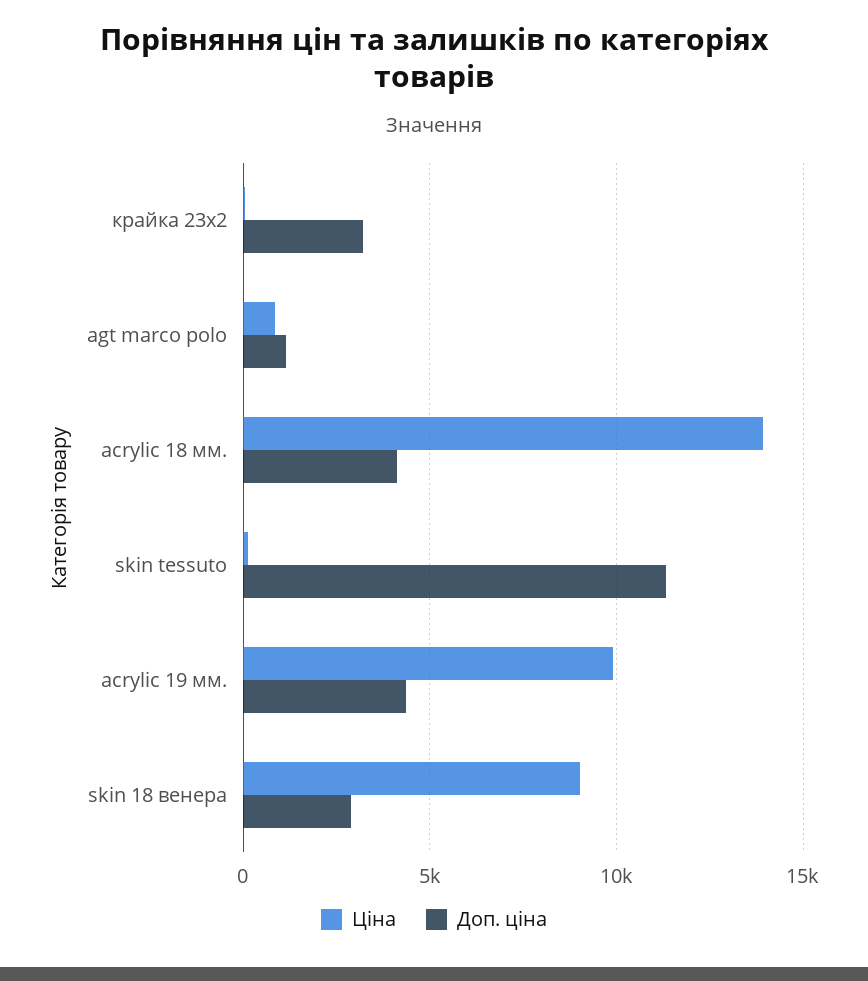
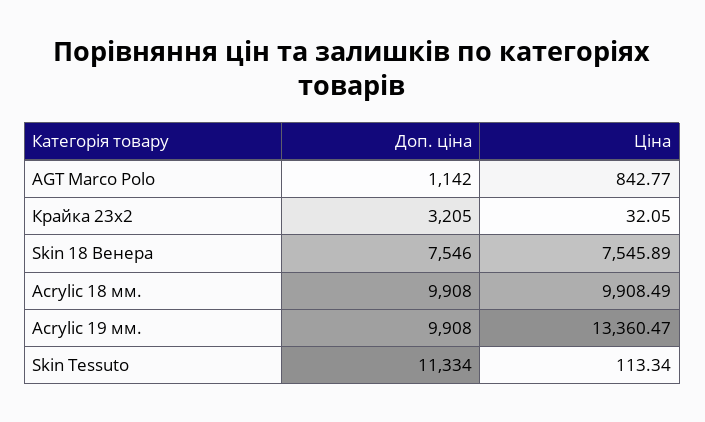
  {
    "Ціна": {
      "крайка 23x2": 32.05,
      "agt marco polo": 842.77,
-     "acrylic 18 мм.": 14000,
+     "acrylic 18 мм.": 9908.49,
      "skin tessuto": 113.34,
-     "acrylic 19 мм.": 10000,
+     "acrylic 19 мм.": 13360.47,
-     "skin 18 венера": 9000
+     "skin 18 венера": 7545.89
    },
    "Доп. ціна": {
      "крайка 23x2": 3205,
      "agt marco polo": 1142,
-     "acrylic 18 мм.": 4000,
+     "acrylic 18 мм.": 9908,
      "skin tessuto": 11334,
-     "acrylic 19 мм.": 4500,
+     "acrylic 19 мм.": 9908,
-     "skin 18 венера": 3000
+     "skin 18 венера": 7546
    }
  }

